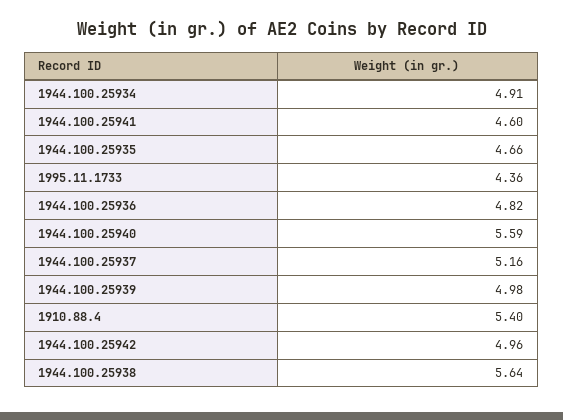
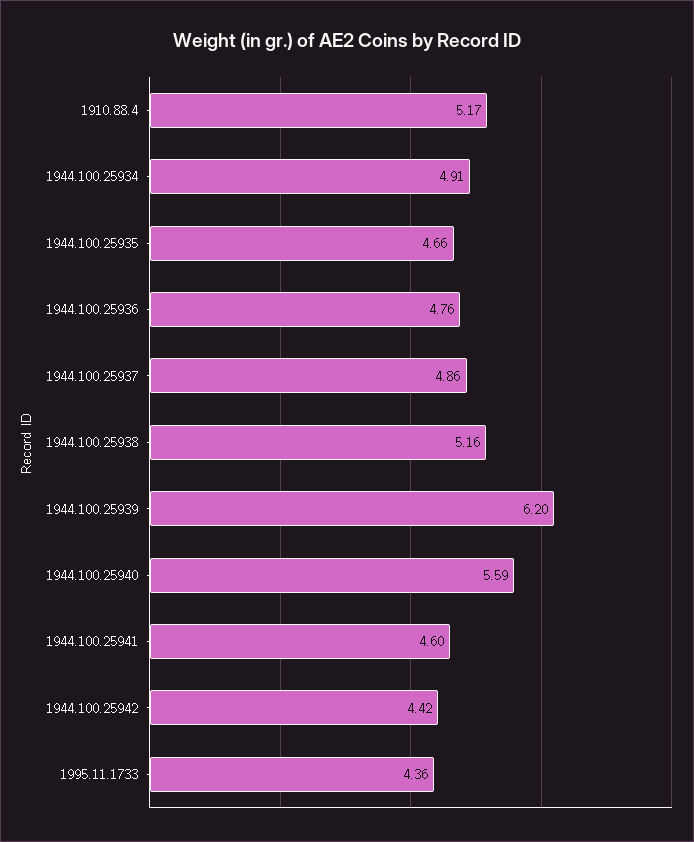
  {
    "1944.100.25934": 4.91,
    "1944.100.25941": 4.6,
    "1944.100.25935": 4.66,
    "1995.11.1733": 4.36,
-   "1944.100.25936": 4.82,
+   "1944.100.25936": 4.76,
    "1944.100.25940": 5.59,
-   "1944.100.25937": 5.16,
+   "1944.100.25937": 4.86,
-   "1944.100.25939": 4.98,
+   "1944.100.25939": 6.2,
-   "1910.88.4": 5.4,
+   "1910.88.4": 5.17,
-   "1944.100.25942": 4.96,
+   "1944.100.25942": 4.42,
-   "1944.100.25938": 5.64
+   "1944.100.25938": 5.16
  }

